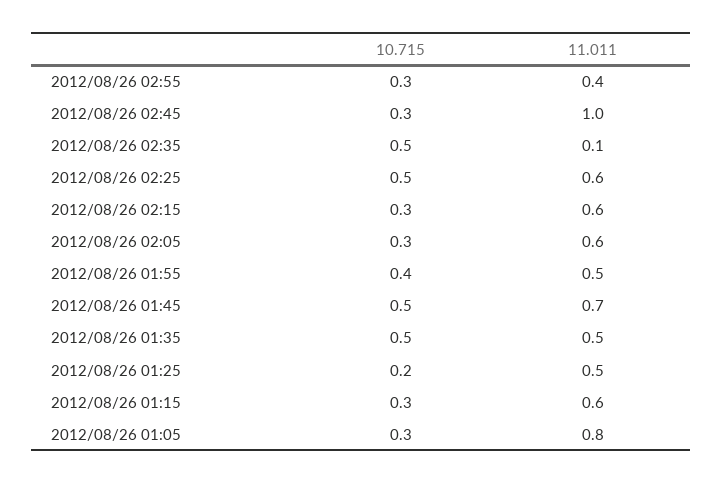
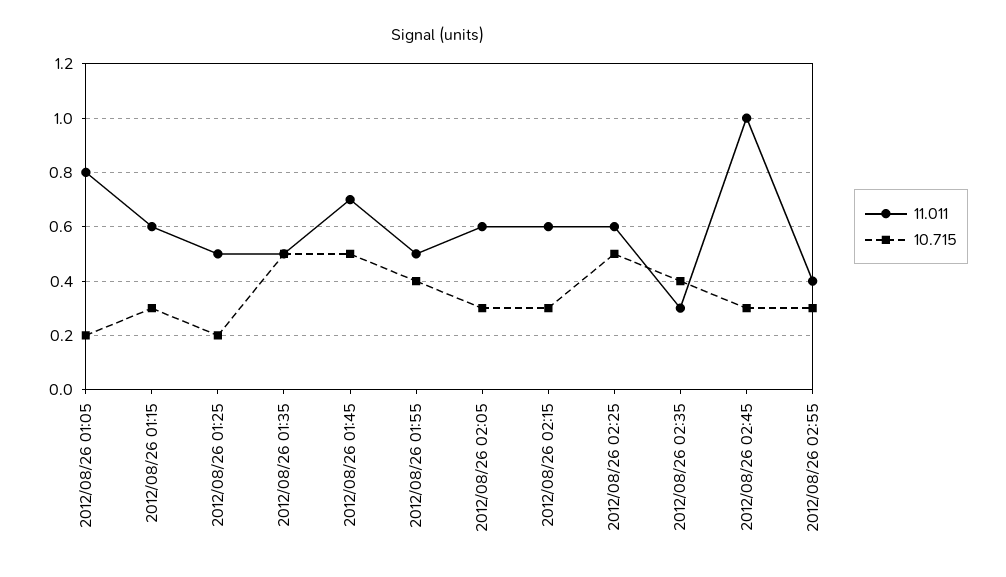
  {
    "10.715": {
      "2012/08/26 02:55": 0.3,
      "2012/08/26 02:45": 0.3,
-     "2012/08/26 02:35": 0.5,
+     "2012/08/26 02:35": 0.4,
      "2012/08/26 02:25": 0.5,
      "2012/08/26 02:15": 0.3,
      "2012/08/26 02:05": 0.3,
      "2012/08/26 01:55": 0.4,
      "2012/08/26 01:45": 0.5,
      "2012/08/26 01:35": 0.5,
      "2012/08/26 01:25": 0.2,
      "2012/08/26 01:15": 0.3,
-     "2012/08/26 01:05": 0.3
+     "2012/08/26 01:05": 0.2
    },
    "11.011": {
      "2012/08/26 02:55": 0.4,
      "2012/08/26 02:45": 1,
-     "2012/08/26 02:35": 0.1,
+     "2012/08/26 02:35": 0.3,
      "2012/08/26 02:25": 0.6,
      "2012/08/26 02:15": 0.6,
      "2012/08/26 02:05": 0.6,
      "2012/08/26 01:55": 0.5,
      "2012/08/26 01:45": 0.7,
      "2012/08/26 01:35": 0.5,
      "2012/08/26 01:25": 0.5,
      "2012/08/26 01:15": 0.6,
      "2012/08/26 01:05": 0.8
    }
  }

